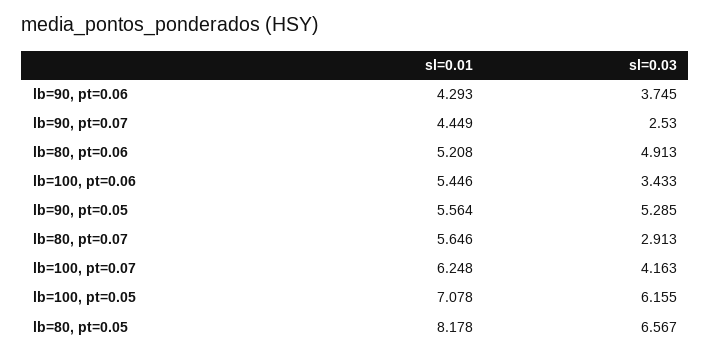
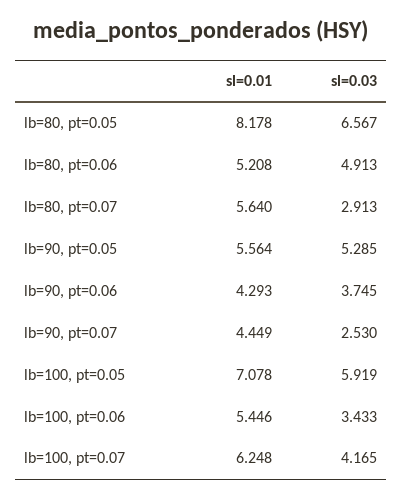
  {
    "sl=0.01": {
      "lb=90, pt=0.06": 4.293,
      "lb=90, pt=0.07": 4.449,
      "lb=80, pt=0.06": 5.208,
      "lb=100, pt=0.06": 5.446,
      "lb=90, pt=0.05": 5.564,
-     "lb=80, pt=0.07": 5.646,
+     "lb=80, pt=0.07": 5.64,
      "lb=100, pt=0.07": 6.248,
      "lb=100, pt=0.05": 7.078,
      "lb=80, pt=0.05": 8.178
    },
    "sl=0.03": {
      "lb=90, pt=0.06": 3.745,
      "lb=90, pt=0.07": 2.53,
      "lb=80, pt=0.06": 4.913,
      "lb=100, pt=0.06": 3.433,
      "lb=90, pt=0.05": 5.285,
      "lb=80, pt=0.07": 2.913,
-     "lb=100, pt=0.07": 4.163,
+     "lb=100, pt=0.07": 4.165,
-     "lb=100, pt=0.05": 6.155,
+     "lb=100, pt=0.05": 5.919,
      "lb=80, pt=0.05": 6.567
    }
  }

